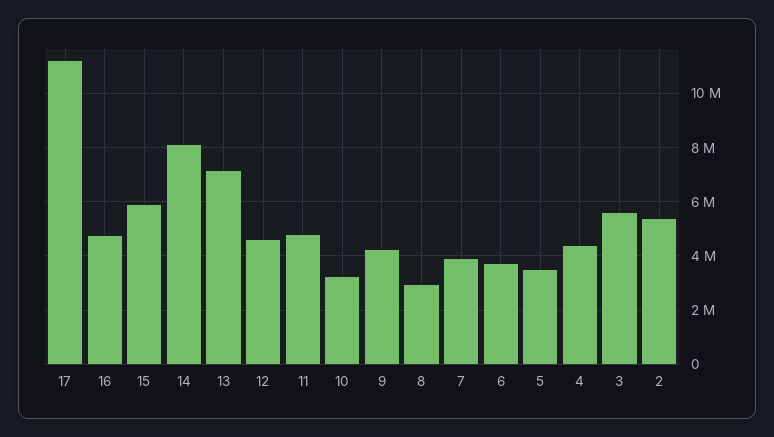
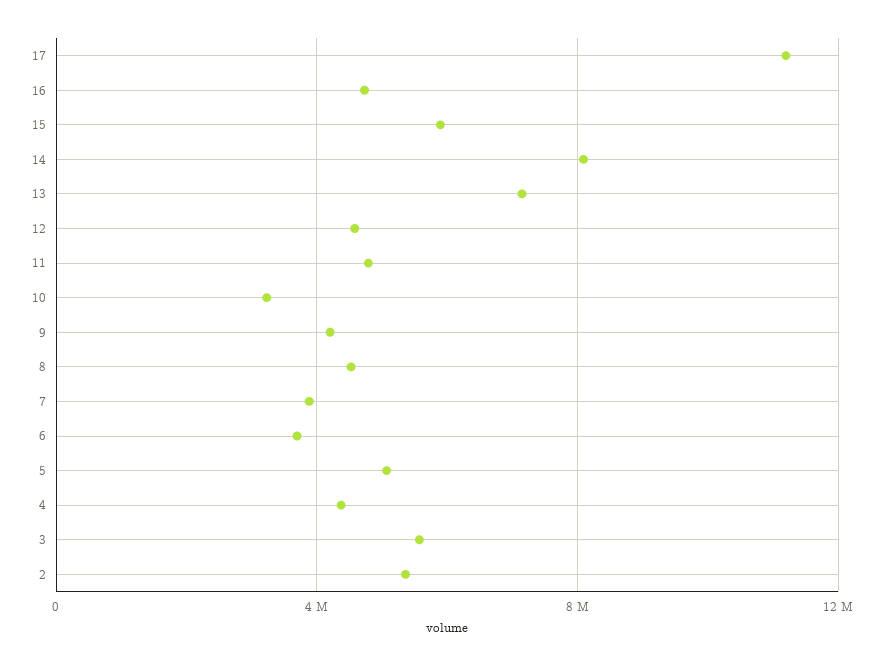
  {
    "17": 11250000,
    "16": 4750000,
    "15": 6000000,
    "14": 8000000,
    "13": 7250000,
    "12": 4500000,
    "11": 4750000,
    "10": 3250000,
    "9": 4250000,
-   "8": 3000000,
+   "8": 4500000,
    "7": 4000000,
    "6": 3750000,
-   "5": 3500000,
+   "5": 5000000,
    "4": 4250000,
    "3": 5500000,
    "2": 5250000
  }

